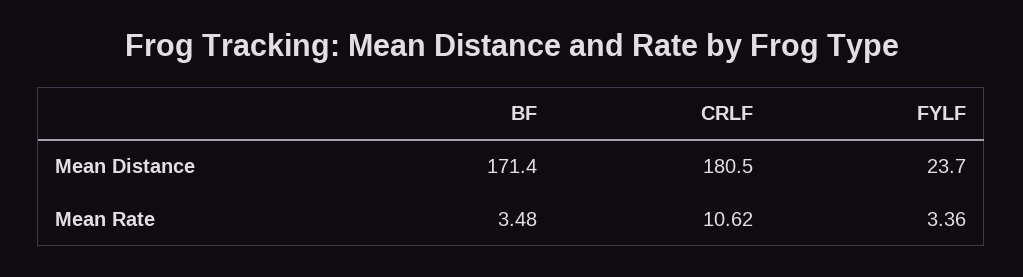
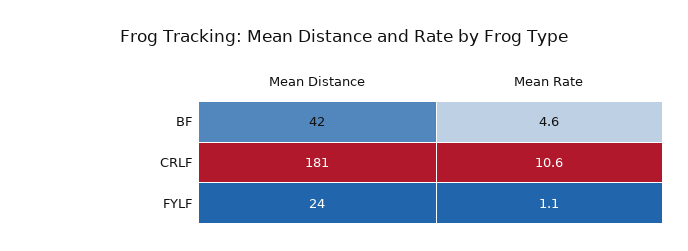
  {
    "BF": {
-     "Mean Distance": 171.4,
+     "Mean Distance": 42,
-     "Mean Rate": 3.48
+     "Mean Rate": 4.6
    },
    "CRLF": {
      "Mean Distance": 180.5,
      "Mean Rate": 10.62
    },
    "FYLF": {
      "Mean Distance": 23.7,
-     "Mean Rate": 3.36
+     "Mean Rate": 1.1
    }
  }

